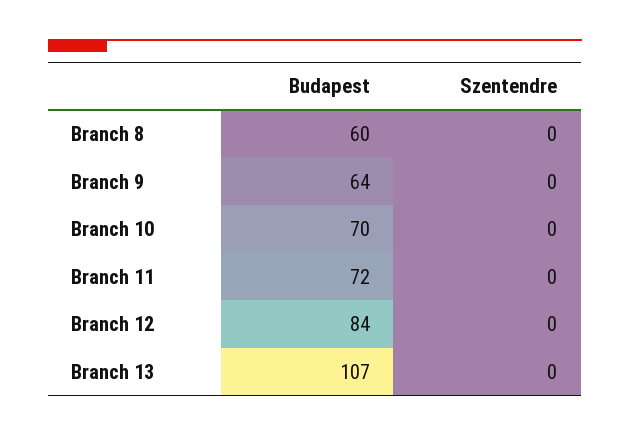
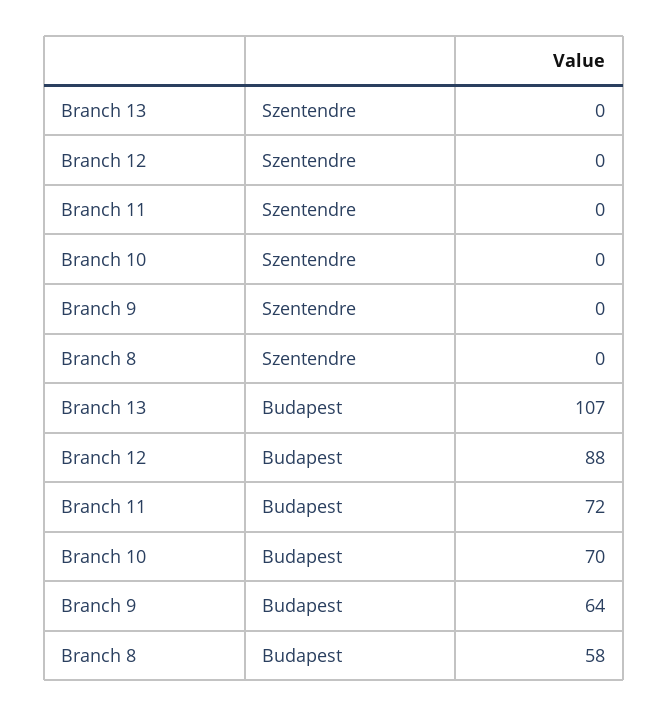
  {
    "Budapest": {
-     "Branch 8": 60,
+     "Branch 8": 58,
      "Branch 9": 64,
      "Branch 10": 70,
      "Branch 11": 72,
-     "Branch 12": 84,
+     "Branch 12": 88,
      "Branch 13": 107
    },
    "Szentendre": {
      "Branch 8": 0,
      "Branch 9": 0,
      "Branch 10": 0,
      "Branch 11": 0,
      "Branch 12": 0,
      "Branch 13": 0
    }
  }

